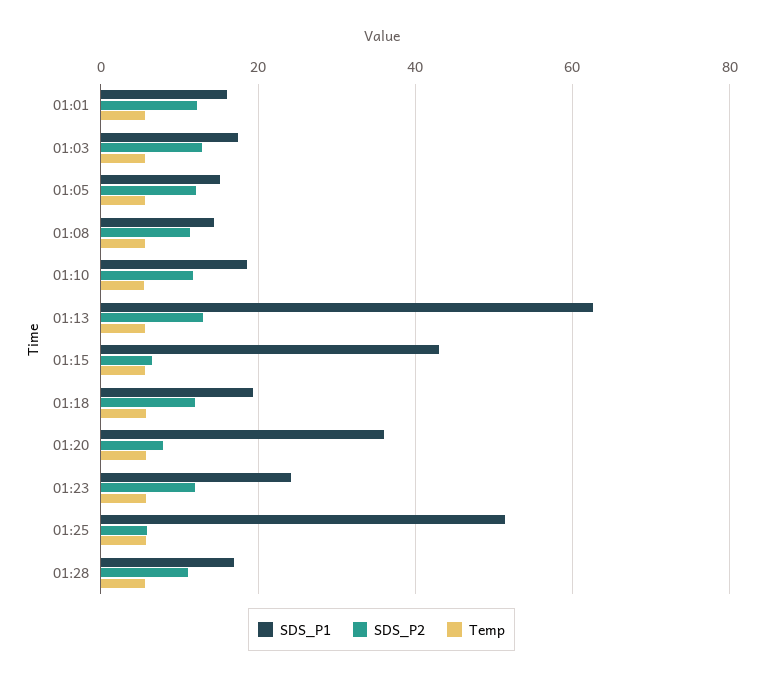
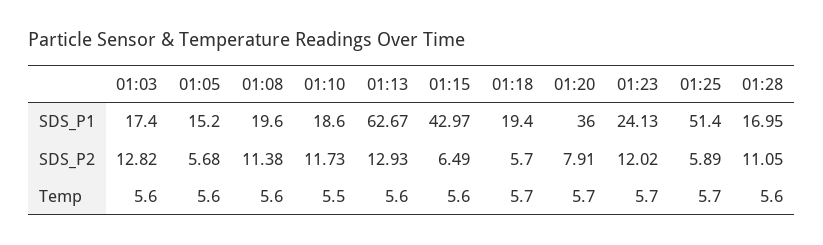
  {
    "SDS_P1": {
-     "01:01": 16,
      "01:03": 17.4,
      "01:05": 15.2,
-     "01:08": 14,
+     "01:08": 19.6,
      "01:10": 18.6,
      "01:13": 62.67,
      "01:15": 42.97,
      "01:18": 19.4,
      "01:20": 36,
      "01:23": 24.13,
      "01:25": 51.4,
      "01:28": 16.95
    },
    "SDS_P2": {
-     "01:01": 12,
      "01:03": 12.82,
-     "01:05": 12,
+     "01:05": 5.68,
      "01:08": 11.38,
      "01:10": 11.73,
      "01:13": 12.93,
      "01:15": 6.49,
-     "01:18": 12,
+     "01:18": 5.7,
      "01:20": 7.91,
      "01:23": 12.02,
      "01:25": 5.89,
      "01:28": 11.05
    },
    "Temp": {
-     "01:01": 6,
      "01:03": 5.6,
      "01:05": 5.6,
      "01:08": 5.6,
      "01:10": 5.5,
      "01:13": 5.6,
      "01:15": 5.6,
      "01:18": 5.7,
      "01:20": 5.7,
      "01:23": 5.7,
      "01:25": 5.7,
      "01:28": 5.6
    }
  }

